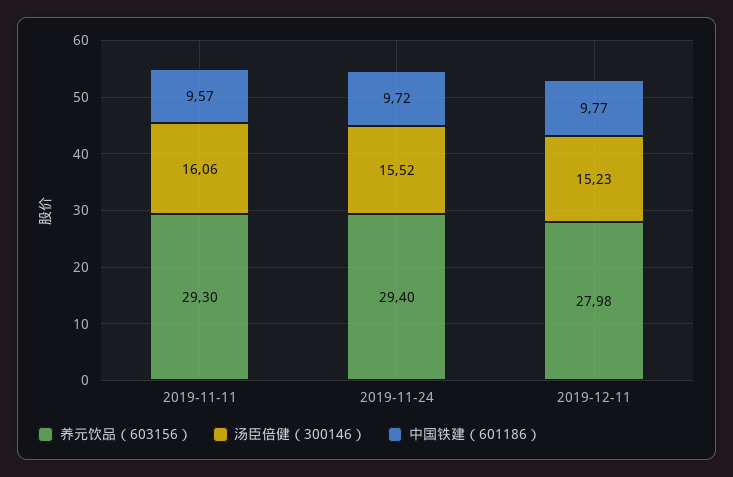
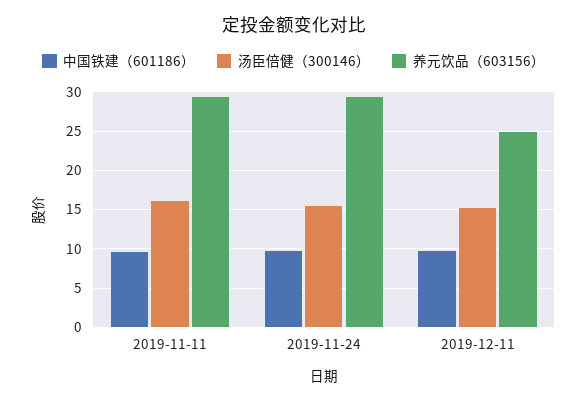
  {
    "养元饮品（603156）": {
      "2019-11-11": 29.3,
      "2019-11-24": 29.4,
-     "2019-12-11": 27.98
+     "2019-12-11": 25
    },
    "汤臣倍健（300146）": {
      "2019-11-11": 16.06,
      "2019-11-24": 15.52,
      "2019-12-11": 15.23
    },
    "中国铁建（601186）": {
      "2019-11-11": 9.57,
      "2019-11-24": 9.72,
      "2019-12-11": 9.77
    }
  }

